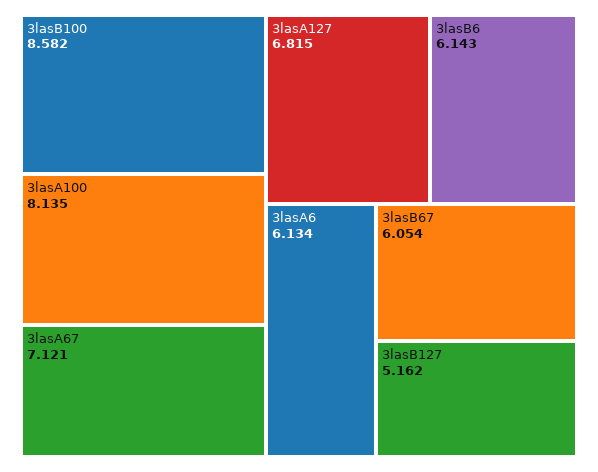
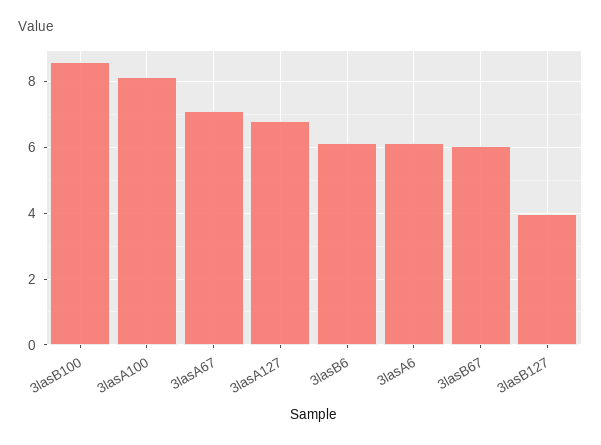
  {
    "3lasB100": 8.582,
    "3lasA100": 8.135,
    "3lasA67": 7.121,
    "3lasA127": 6.815,
    "3lasB6": 6.143,
    "3lasA6": 6.134,
    "3lasB67": 6.054,
-   "3lasB127": 5.162
+   "3lasB127": 4
  }

